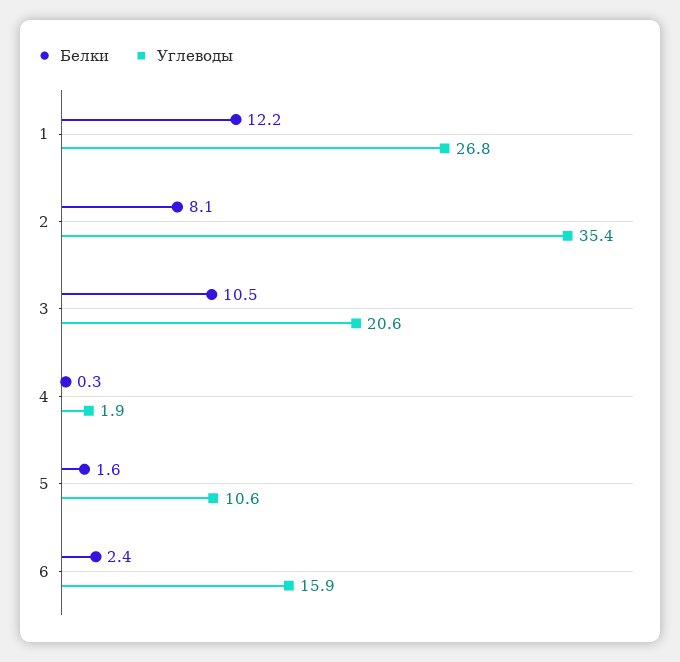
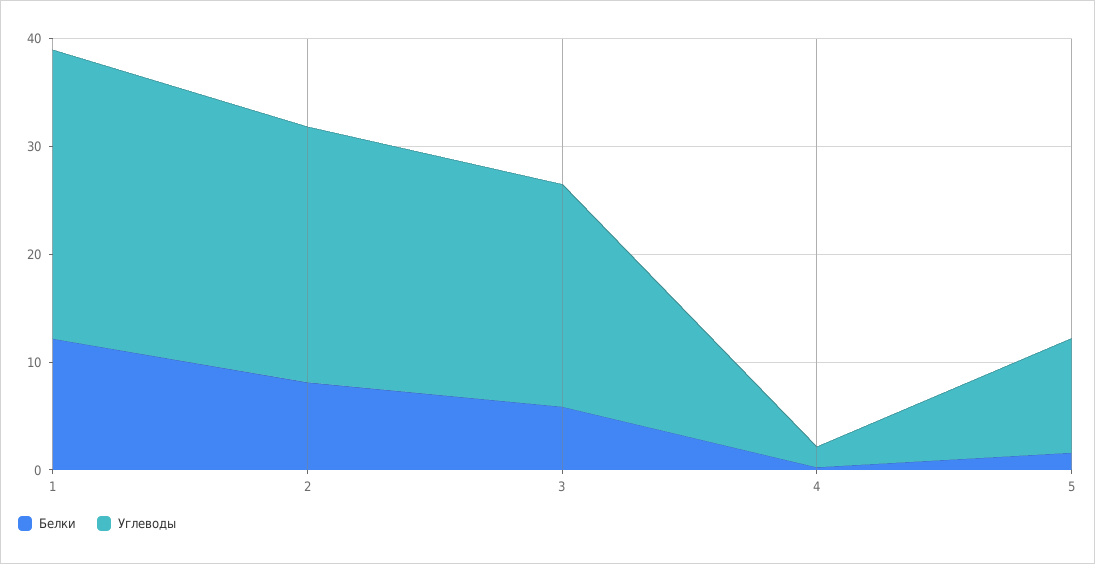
  {
    "Белки": {
      "1": 12.2,
      "2": 8.1,
-     "3": 10.5,
+     "3": 6,
      "4": 0.3,
-     "5": 1.6,
+     "5": 1.6
-     "6": 2.4
    },
    "Углеводы": {
      "1": 26.8,
-     "2": 35.4,
+     "2": 24,
      "3": 20.6,
      "4": 1.9,
-     "5": 10.6,
+     "5": 10.6
-     "6": 15.9
    }
  }

